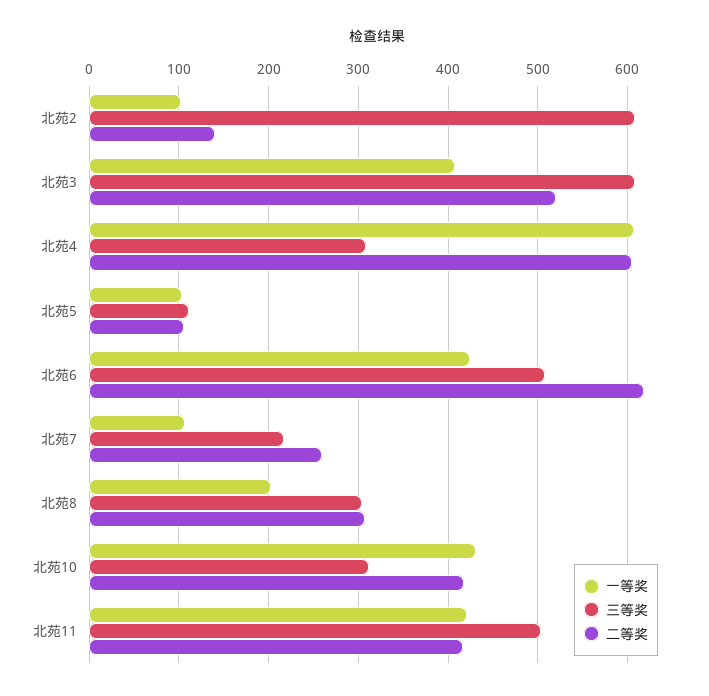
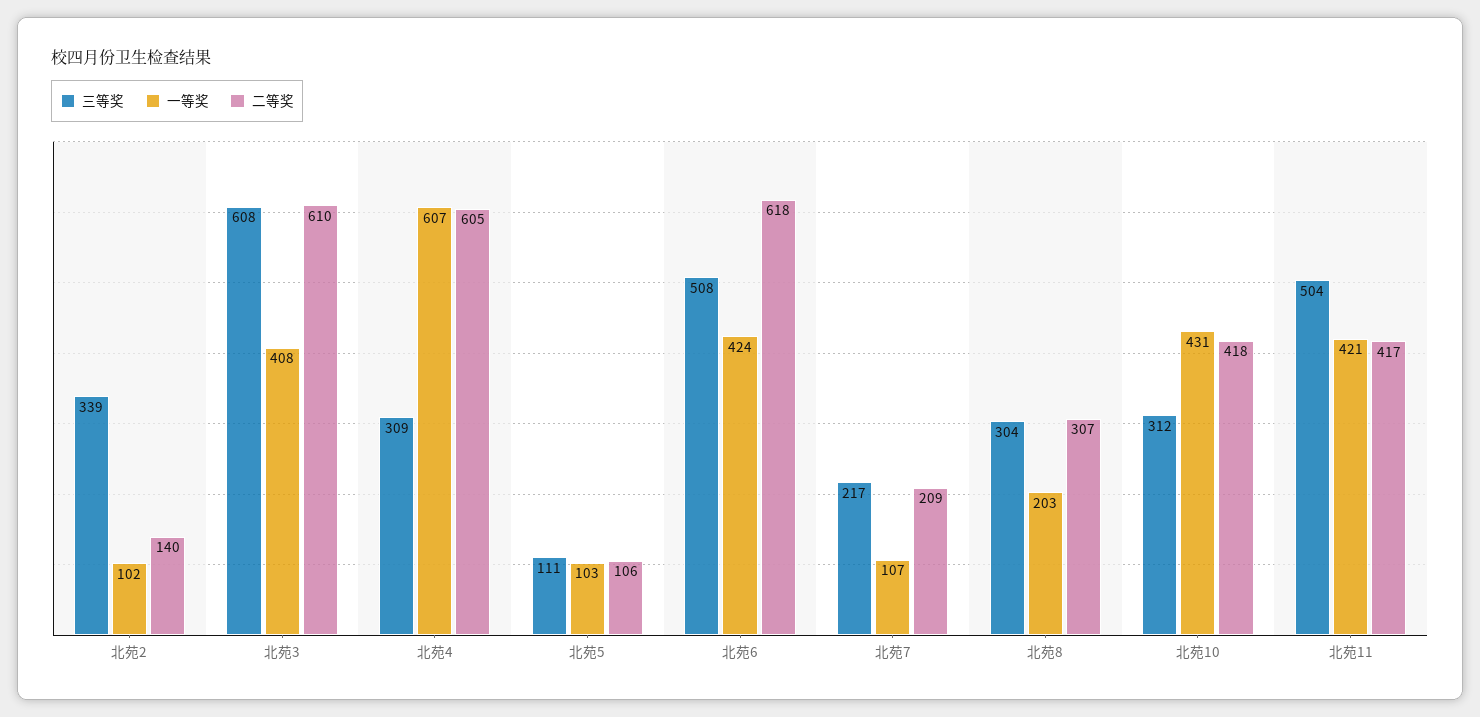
  {
    "一等奖": {
      "北苑2": 102,
      "北苑3": 408,
      "北苑4": 607,
      "北苑5": 103,
      "北苑6": 424,
      "北苑7": 107,
      "北苑8": 203,
      "北苑10": 431,
      "北苑11": 421
    },
    "三等奖": {
-     "北苑2": 610,
+     "北苑2": 339,
      "北苑3": 608,
      "北苑4": 309,
      "北苑5": 111,
      "北苑6": 508,
      "北苑7": 217,
      "北苑8": 304,
      "北苑10": 312,
      "北苑11": 504
    },
    "二等奖": {
      "北苑2": 140,
-     "北苑3": 520,
+     "北苑3": 610,
      "北苑4": 605,
      "北苑5": 106,
      "北苑6": 618,
-     "北苑7": 260,
+     "北苑7": 209,
      "北苑8": 307,
      "北苑10": 418,
      "北苑11": 417
    }
  }

